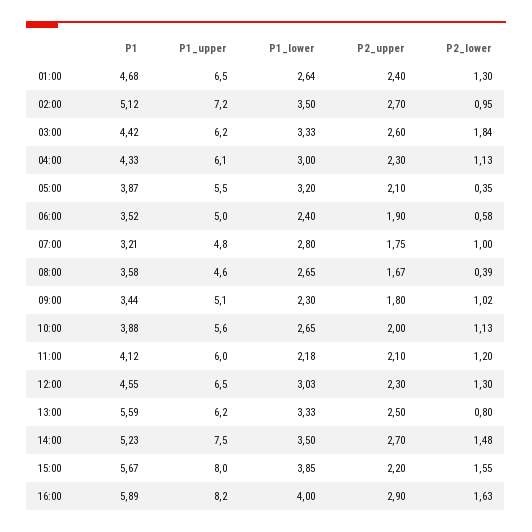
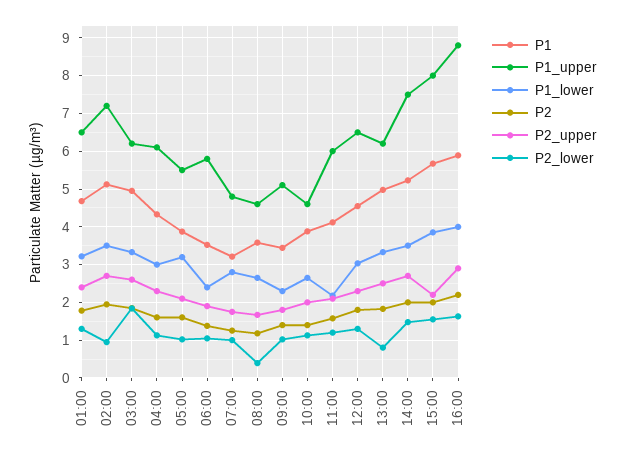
  {
    "P1": {
      "01:00": 4.68,
      "02:00": 5.12,
-     "03:00": 4.42,
+     "03:00": 5,
      "04:00": 4.33,
      "05:00": 3.87,
      "06:00": 3.52,
      "07:00": 3.21,
      "08:00": 3.58,
      "09:00": 3.44,
      "10:00": 3.88,
      "11:00": 4.12,
      "12:00": 4.55,
-     "13:00": 5.59,
+     "13:00": 5,
      "14:00": 5.23,
      "15:00": 5.67,
      "16:00": 5.89
    },
    "P1_upper": {
      "01:00": 6.5,
      "02:00": 7.2,
      "03:00": 6.2,
      "04:00": 6.1,
      "05:00": 5.5,
-     "06:00": 5,
+     "06:00": 5.8,
      "07:00": 4.8,
      "08:00": 4.6,
      "09:00": 5.1,
-     "10:00": 5.6,
+     "10:00": 4.6,
      "11:00": 6,
      "12:00": 6.5,
      "13:00": 6.2,
      "14:00": 7.5,
      "15:00": 8,
-     "16:00": 8.2
+     "16:00": 8.8
    },
    "P1_lower": {
-     "01:00": 2.64,
+     "01:00": 3.2,
      "02:00": 3.5,
      "03:00": 3.33,
      "04:00": 3,
      "05:00": 3.2,
      "06:00": 2.4,
      "07:00": 2.8,
      "08:00": 2.65,
      "09:00": 2.3,
      "10:00": 2.65,
      "11:00": 2.18,
      "12:00": 3.03,
      "13:00": 3.33,
      "14:00": 3.5,
      "15:00": 3.85,
      "16:00": 4
    },
    "P2_upper": {
      "01:00": 2.4,
      "02:00": 2.7,
      "03:00": 2.6,
      "04:00": 2.3,
      "05:00": 2.1,
      "06:00": 1.9,
      "07:00": 1.75,
      "08:00": 1.67,
      "09:00": 1.8,
      "10:00": 2,
      "11:00": 2.1,
      "12:00": 2.3,
      "13:00": 2.5,
      "14:00": 2.7,
      "15:00": 2.2,
      "16:00": 2.9
    },
    "P2_lower": {
      "01:00": 1.3,
      "02:00": 0.95,
      "03:00": 1.84,
      "04:00": 1.13,
-     "05:00": 0.35,
+     "05:00": 1,
-     "06:00": 0.58,
+     "06:00": 1,
      "07:00": 1,
      "08:00": 0.39,
      "09:00": 1.02,
      "10:00": 1.13,
      "11:00": 1.2,
      "12:00": 1.3,
      "13:00": 0.8,
      "14:00": 1.48,
      "15:00": 1.55,
      "16:00": 1.63
-   }
+   },
+   "P2": {
+     "01:00": 1.8,
+     "02:00": 2,
+     "03:00": 1.8,
+     "04:00": 1.6,
+     "05:00": 1.6,
+     "06:00": 1.4,
+     "07:00": 1.2,
+     "08:00": 1.2,
+     "09:00": 1.4,
+     "10:00": 1.4,
+     "11:00": 1.6,
+     "12:00": 1.8,
+     "13:00": 1.8,
+     "14:00": 2,
+     "15:00": 2,
+     "16:00": 2.2
+   }
  }

